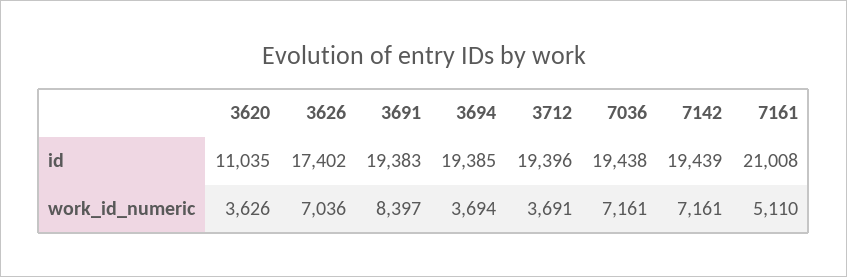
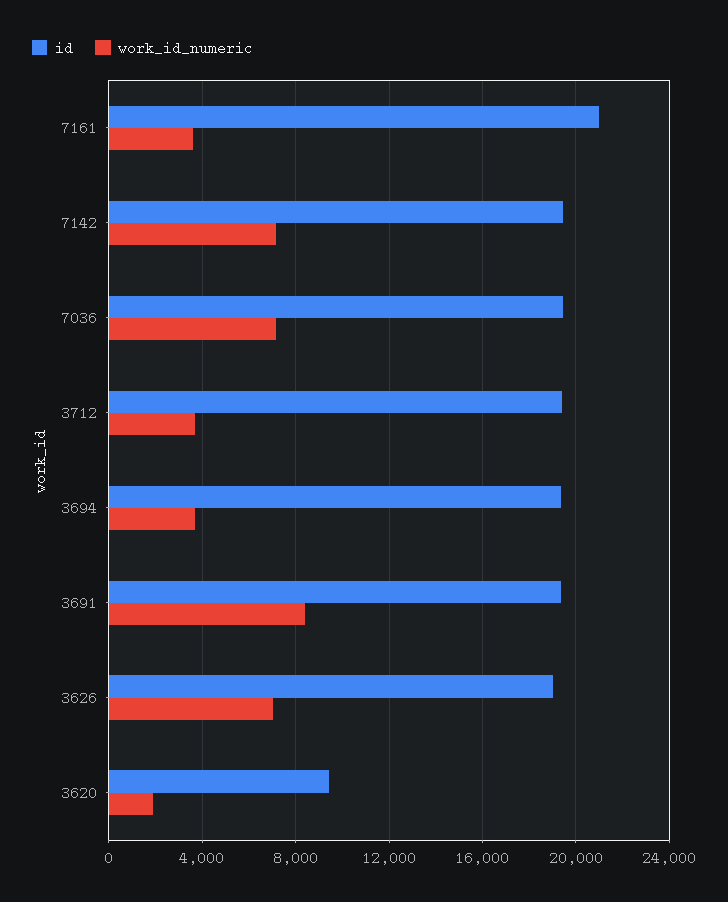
  {
    "id": {
-     "3620": 11035,
+     "3620": 9500,
-     "3626": 17402,
+     "3626": 19000,
      "3691": 19383,
      "3694": 19385,
      "3712": 19396,
      "7036": 19438,
      "7142": 19439,
      "7161": 21008
    },
    "work_id_numeric": {
-     "3620": 3626,
+     "3620": 2000,
      "3626": 7036,
      "3691": 8397,
      "3694": 3694,
      "3712": 3691,
      "7036": 7161,
      "7142": 7161,
-     "7161": 5110
+     "7161": 3500
    }
  }

